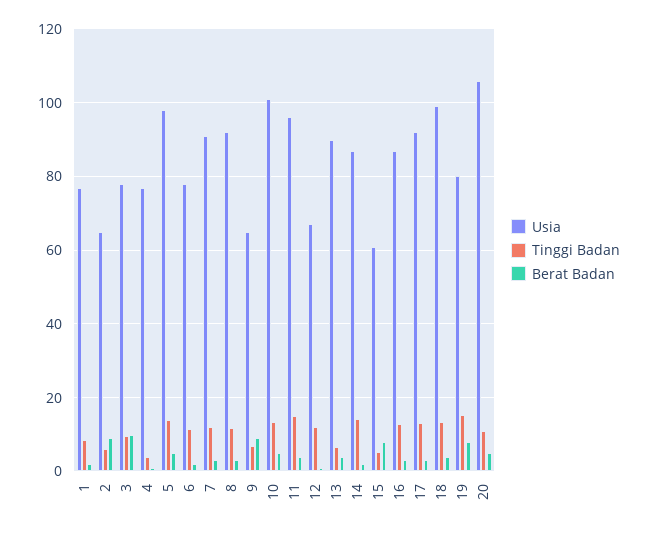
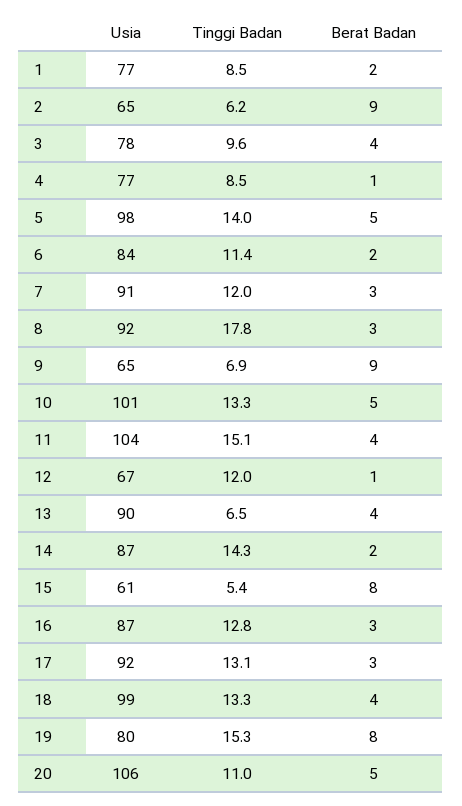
  {
    "Usia": {
      "1": 77,
      "2": 65,
      "3": 78,
      "4": 77,
      "5": 98,
-     "6": 78,
+     "6": 84,
      "7": 91,
      "8": 92,
      "9": 65,
      "10": 101,
-     "11": 96,
+     "11": 104,
      "12": 67,
      "13": 90,
      "14": 87,
      "15": 61,
      "16": 87,
      "17": 92,
      "18": 99,
      "19": 80,
      "20": 106
    },
    "Tinggi Badan": {
      "1": 8.5,
      "2": 6.2,
      "3": 9.6,
-     "4": 4,
+     "4": 8.5,
      "5": 14,
      "6": 11.4,
      "7": 12,
-     "8": 12,
+     "8": 17.8,
      "9": 6.9,
      "10": 13.3,
      "11": 15.1,
      "12": 12,
      "13": 6.5,
      "14": 14.3,
      "15": 5.4,
      "16": 12.8,
      "17": 13.1,
      "18": 13.3,
      "19": 15.3,
      "20": 11
    },
    "Berat Badan": {
      "1": 2,
      "2": 9,
-     "3": 10,
+     "3": 4,
      "4": 1,
      "5": 5,
      "6": 2,
      "7": 3,
      "8": 3,
      "9": 9,
      "10": 5,
      "11": 4,
      "12": 1,
      "13": 4,
      "14": 2,
      "15": 8,
      "16": 3,
      "17": 3,
      "18": 4,
      "19": 8,
      "20": 5
    }
  }

